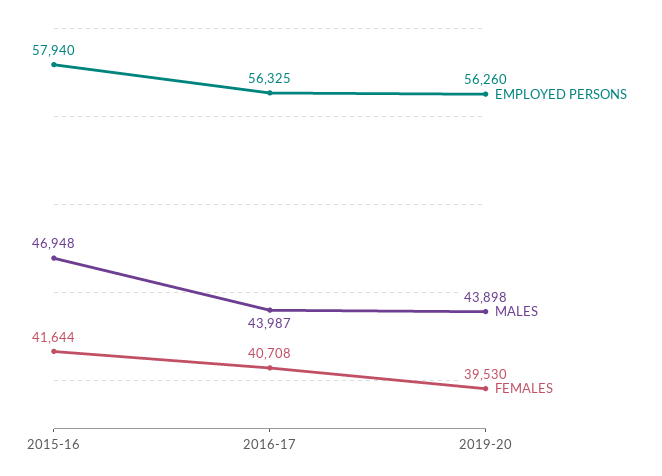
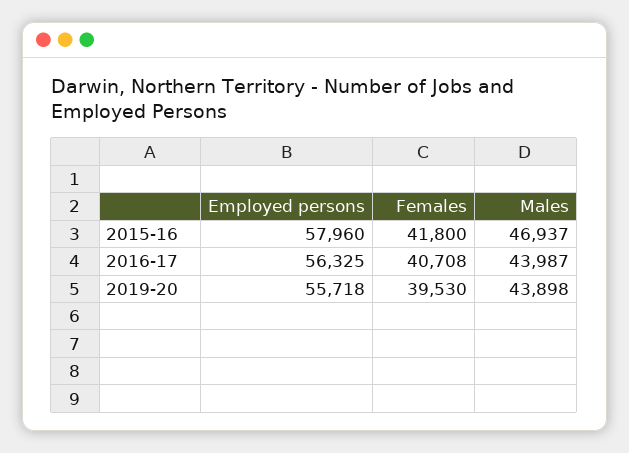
  {
    "EMPLOYED PERSONS": {
-     "2015-16": 57940,
+     "2015-16": 57960,
      "2016-17": 56325,
-     "2019-20": 56260
+     "2019-20": 55718
    },
    "MALES": {
-     "2015-16": 46948,
+     "2015-16": 46937,
      "2016-17": 43987,
      "2019-20": 43898
    },
    "FEMALES": {
-     "2015-16": 41644,
+     "2015-16": 41800,
      "2016-17": 40708,
      "2019-20": 39530
    }
  }

